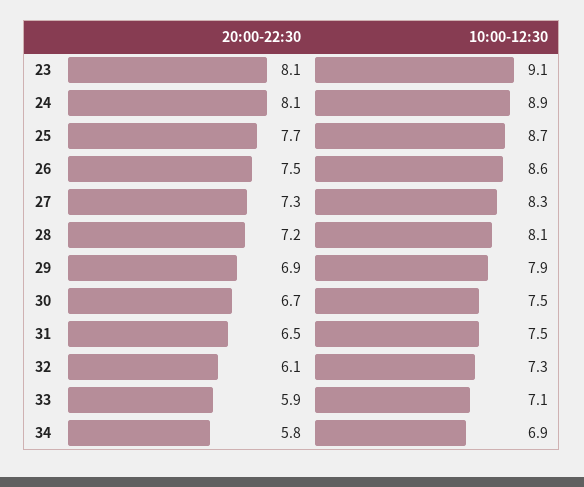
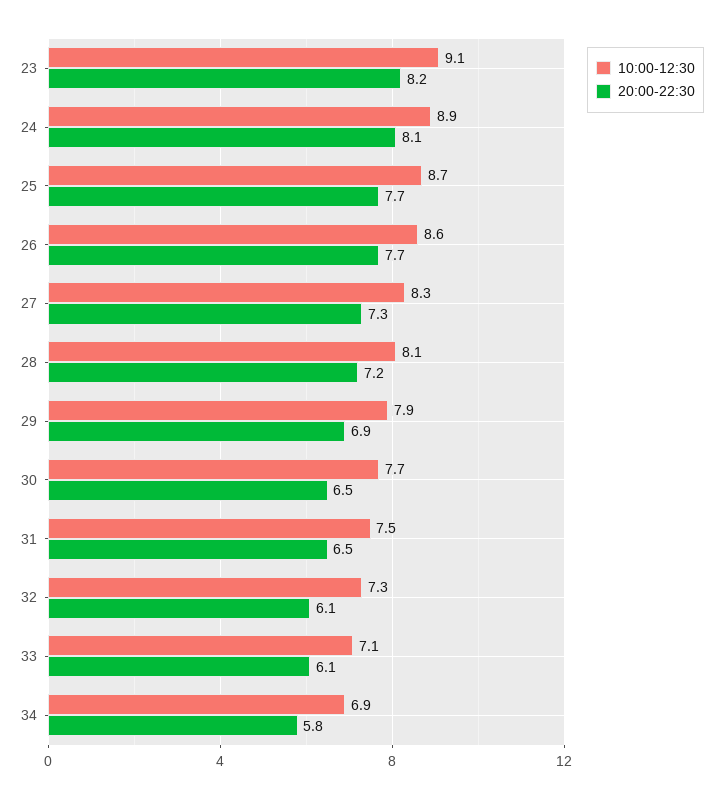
  {
    "20:00-22:30": {
-     "23": 8.1,
+     "23": 8.2,
      "24": 8.1,
      "25": 7.7,
-     "26": 7.5,
+     "26": 7.7,
      "27": 7.3,
      "28": 7.2,
      "29": 6.9,
-     "30": 6.7,
+     "30": 6.5,
      "31": 6.5,
      "32": 6.1,
-     "33": 5.9,
+     "33": 6.1,
      "34": 5.8
    },
    "10:00-12:30": {
      "23": 9.1,
      "24": 8.9,
      "25": 8.7,
      "26": 8.6,
      "27": 8.3,
      "28": 8.1,
      "29": 7.9,
-     "30": 7.5,
+     "30": 7.7,
      "31": 7.5,
      "32": 7.3,
      "33": 7.1,
      "34": 6.9
    }
  }

